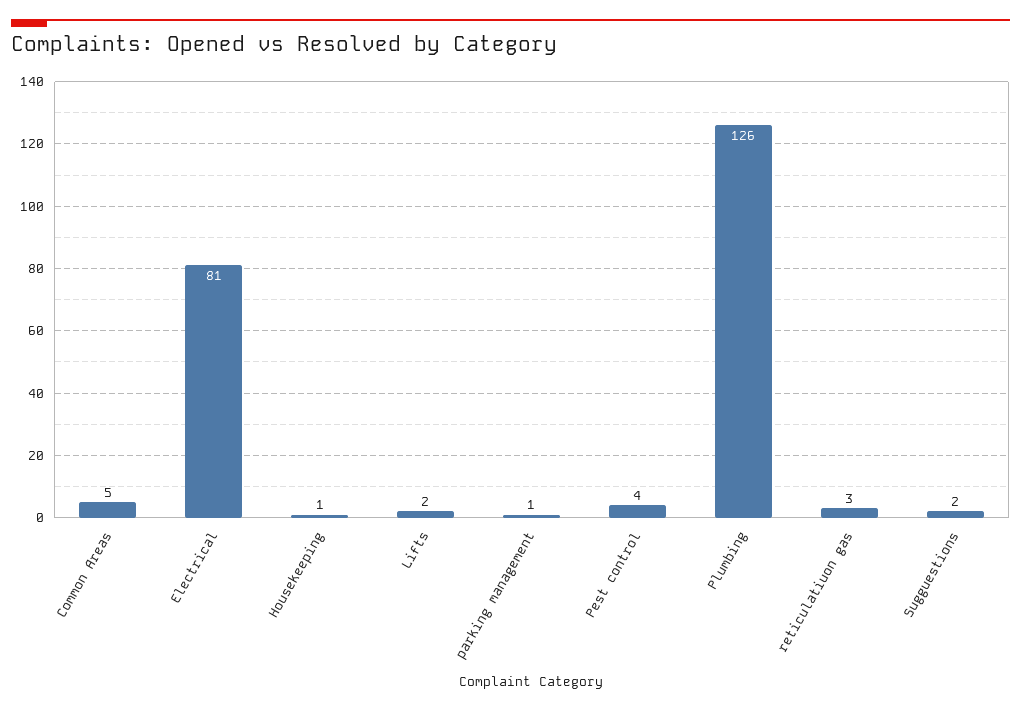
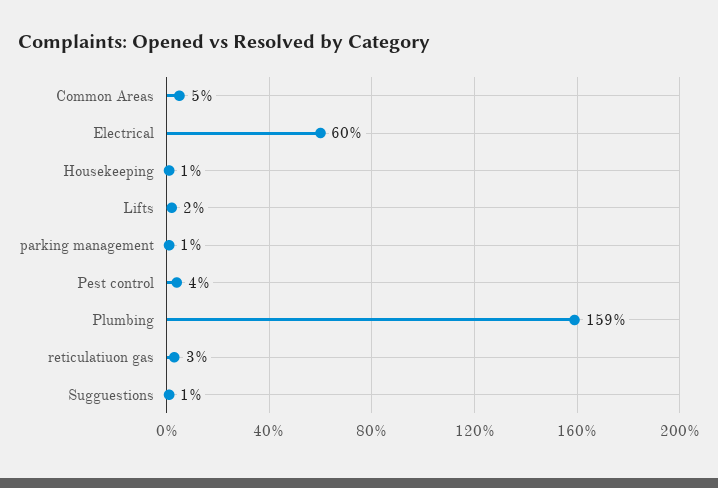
  {
    "Common Areas": 5,
-   "Electrical": 81,
+   "Electrical": 60,
    "Housekeeping": 1,
    "Lifts": 2,
    "parking management": 1,
    "Pest control": 4,
-   "Plumbing": 126,
+   "Plumbing": 159,
    "reticulatiuon gas": 3,
-   "Sugguestions": 2
+   "Sugguestions": 1
  }

